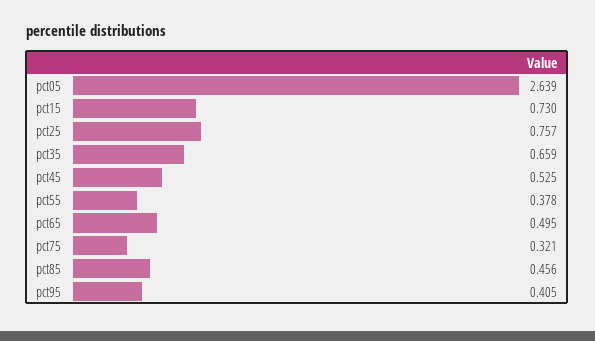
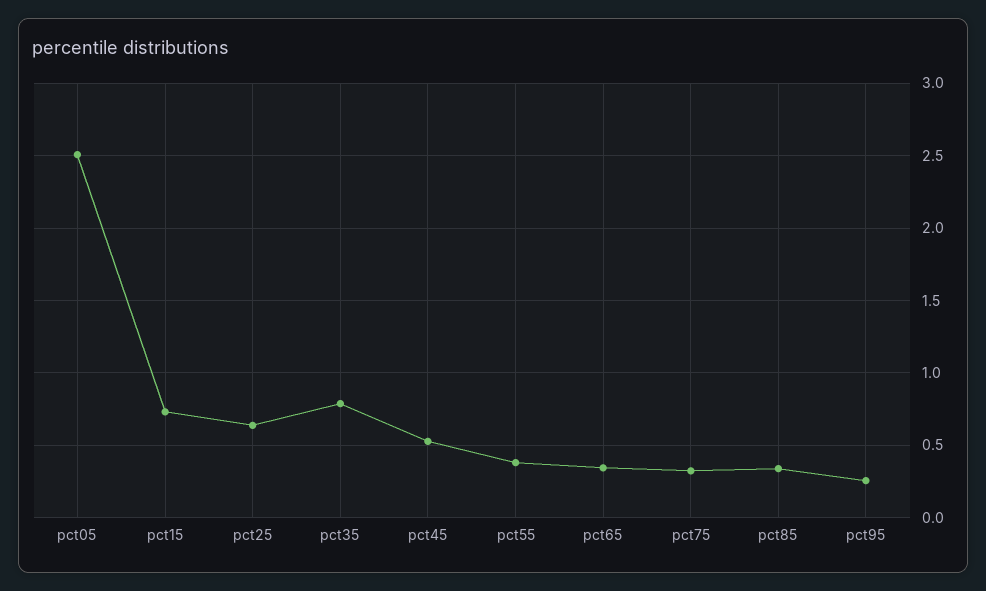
  {
-   "pct05": 2.639,
+   "pct05": 2.5,
    "pct15": 0.73,
-   "pct25": 0.757,
+   "pct25": 0.65,
-   "pct35": 0.659,
+   "pct35": 0.8,
    "pct45": 0.525,
    "pct55": 0.378,
-   "pct65": 0.495,
+   "pct65": 0.35,
    "pct75": 0.321,
-   "pct85": 0.456,
+   "pct85": 0.35,
-   "pct95": 0.405
+   "pct95": 0.25
  }

